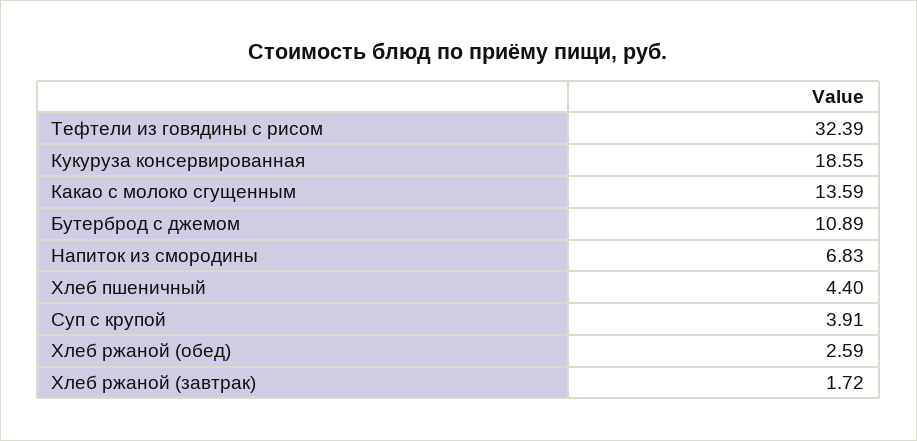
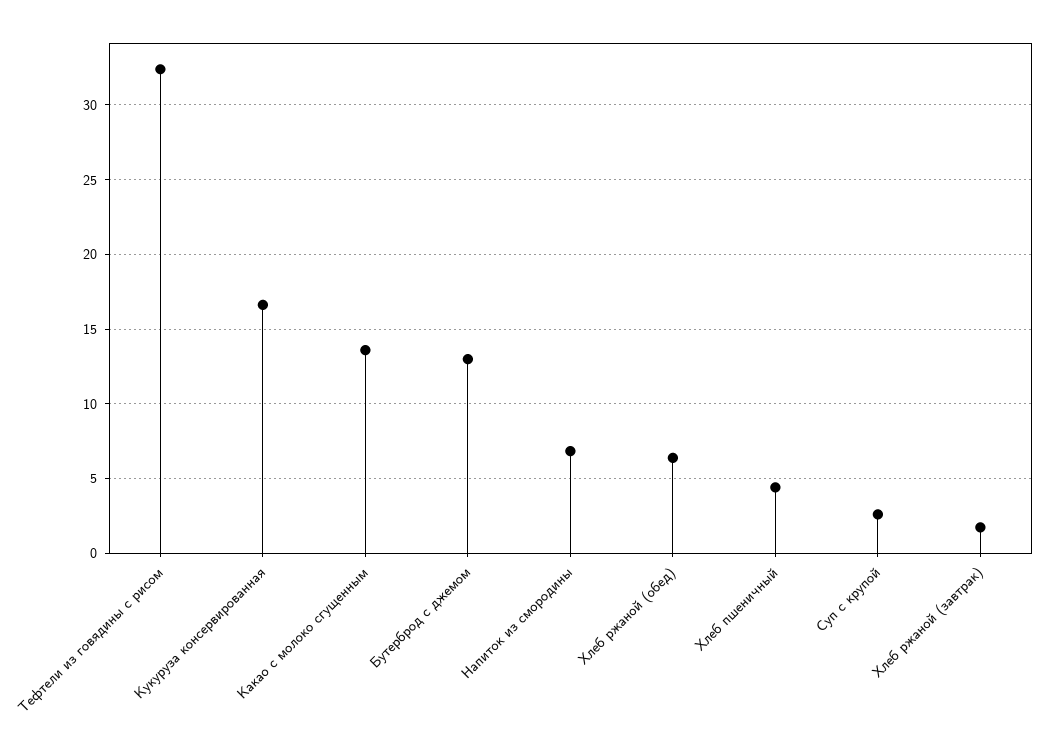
  {
    "Тефтели из говядины с рисом": 32.39,
-   "Кукуруза консервированная": 18.55,
+   "Кукуруза консервированная": 16.5,
    "Какао с молоко сгущенным": 13.59,
-   "Бутерброд с джемом": 10.89,
+   "Бутерброд с джемом": 13,
    "Напиток из смородины": 6.83,
    "Хлеб пшеничный": 4.4,
-   "Суп с крупой": 3.91,
+   "Суп с крупой": 2.5,
-   "Хлеб ржаной (обед)": 2.59,
+   "Хлеб ржаной (обед)": 6.5,
    "Хлеб ржаной (завтрак)": 1.72
  }

